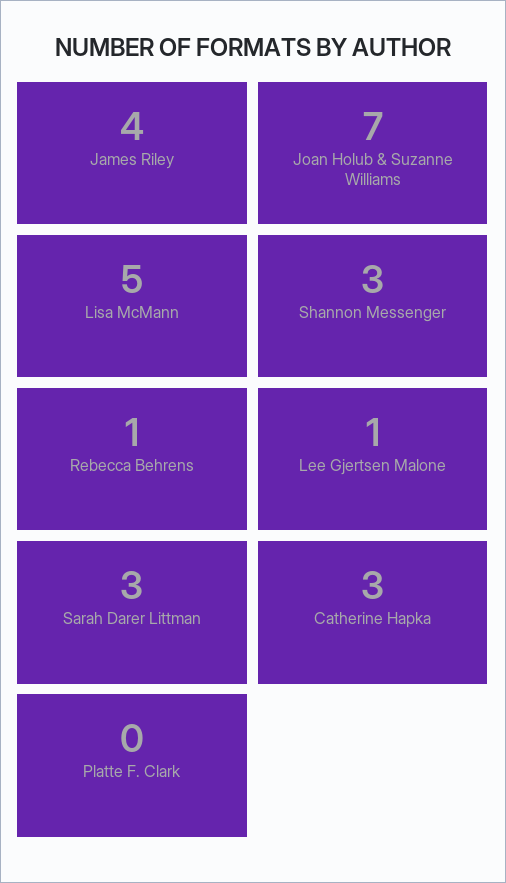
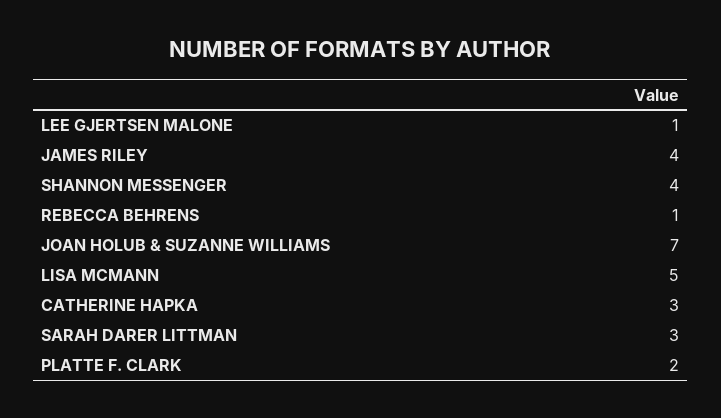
  {
    "James Riley": 4,
    "Joan Holub & Suzanne Williams": 7,
    "Lisa McMann": 5,
-   "Shannon Messenger": 3,
+   "Shannon Messenger": 4,
    "Rebecca Behrens": 1,
    "Lee Gjertsen Malone": 1,
    "Sarah Darer Littman": 3,
    "Catherine Hapka": 3,
-   "Platte F. Clark": 0
+   "Platte F. Clark": 2
  }

